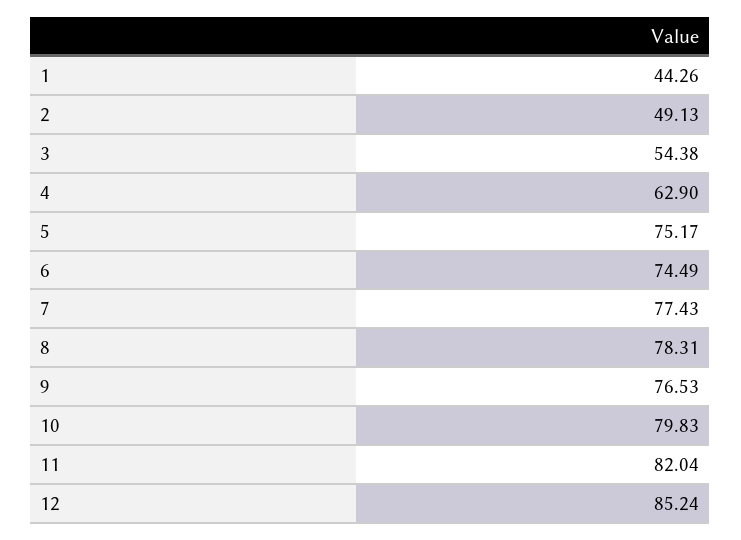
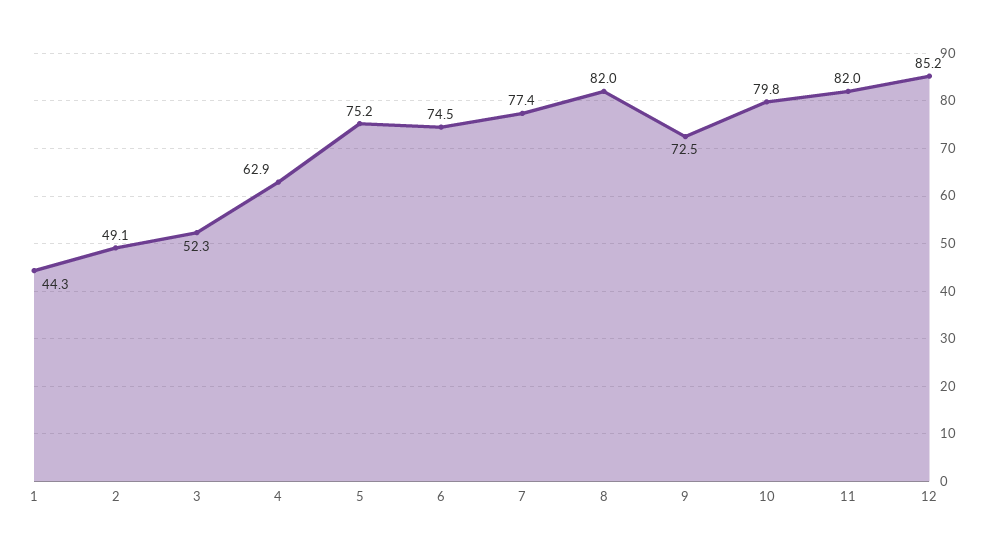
  {
    "1": 44.26,
    "2": 49.13,
-   "3": 54.38,
+   "3": 52.3,
    "4": 62.9,
    "5": 75.17,
    "6": 74.49,
    "7": 77.43,
-   "8": 78.31,
+   "8": 82,
-   "9": 76.53,
+   "9": 72.5,
    "10": 79.83,
    "11": 82.04,
    "12": 85.24
  }

